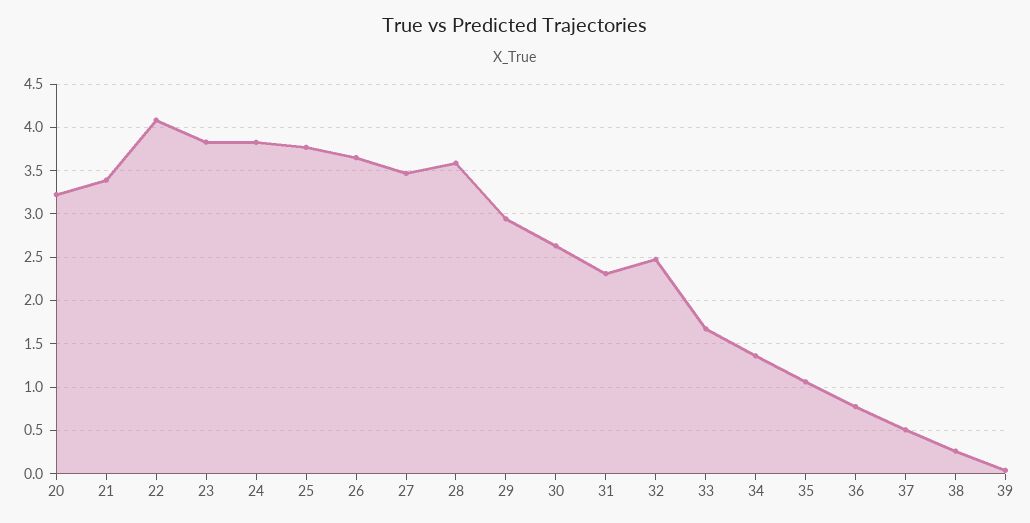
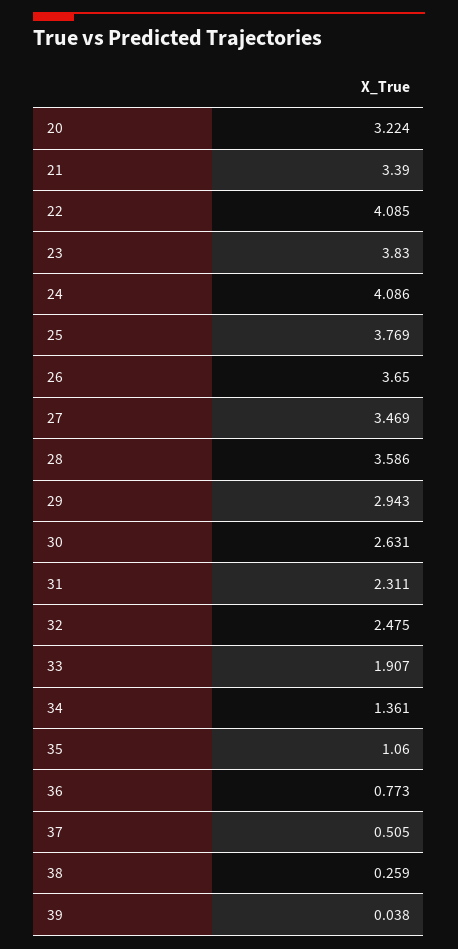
  {
    "20": 3.224,
    "21": 3.39,
    "22": 4.085,
    "23": 3.83,
-   "24": 3.8,
+   "24": 4.086,
    "25": 3.769,
    "26": 3.65,
    "27": 3.469,
    "28": 3.586,
    "29": 2.943,
    "30": 2.631,
    "31": 2.311,
    "32": 2.475,
-   "33": 1.7,
+   "33": 1.907,
    "34": 1.361,
    "35": 1.06,
    "36": 0.773,
    "37": 0.505,
    "38": 0.259,
    "39": 0.038
  }

